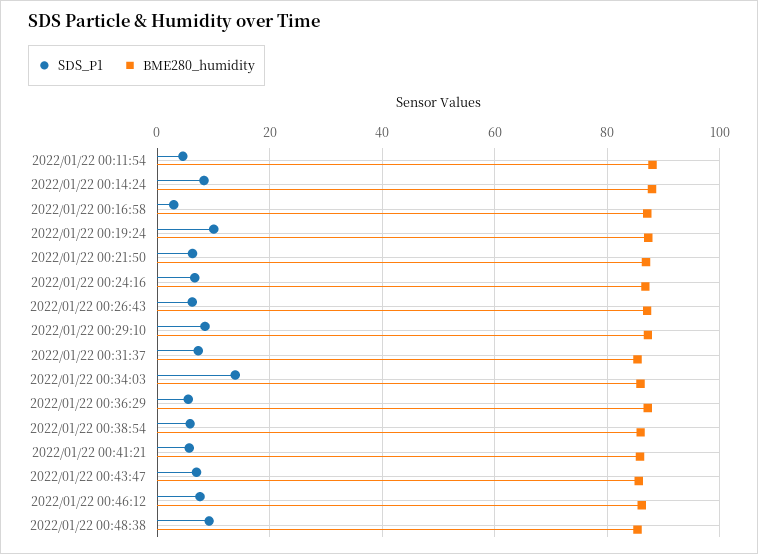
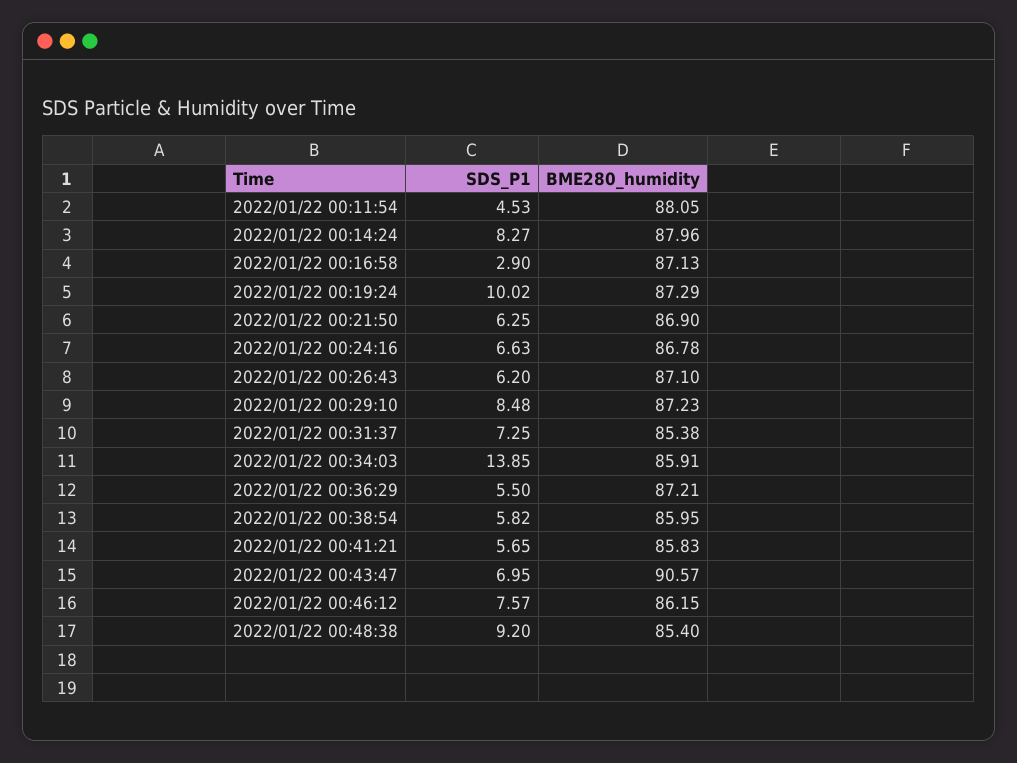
  {
    "SDS_P1": {
      "2022/01/22 00:11:54": 4.53,
      "2022/01/22 00:14:24": 8.27,
      "2022/01/22 00:16:58": 2.9,
      "2022/01/22 00:19:24": 10.02,
      "2022/01/22 00:21:50": 6.25,
      "2022/01/22 00:24:16": 6.63,
      "2022/01/22 00:26:43": 6.2,
      "2022/01/22 00:29:10": 8.48,
      "2022/01/22 00:31:37": 7.25,
      "2022/01/22 00:34:03": 13.85,
      "2022/01/22 00:36:29": 5.5,
      "2022/01/22 00:38:54": 5.82,
      "2022/01/22 00:41:21": 5.65,
      "2022/01/22 00:43:47": 6.95,
      "2022/01/22 00:46:12": 7.57,
      "2022/01/22 00:48:38": 9.2
    },
    "BME280_humidity": {
      "2022/01/22 00:11:54": 88.05,
      "2022/01/22 00:14:24": 87.96,
      "2022/01/22 00:16:58": 87.13,
      "2022/01/22 00:19:24": 87.29,
      "2022/01/22 00:21:50": 86.9,
      "2022/01/22 00:24:16": 86.78,
      "2022/01/22 00:26:43": 87.1,
      "2022/01/22 00:29:10": 87.23,
      "2022/01/22 00:31:37": 85.38,
      "2022/01/22 00:34:03": 85.91,
      "2022/01/22 00:36:29": 87.21,
      "2022/01/22 00:38:54": 85.95,
      "2022/01/22 00:41:21": 85.83,
-     "2022/01/22 00:43:47": 86,
+     "2022/01/22 00:43:47": 90.57,
      "2022/01/22 00:46:12": 86.15,
      "2022/01/22 00:48:38": 85.4
    }
  }

